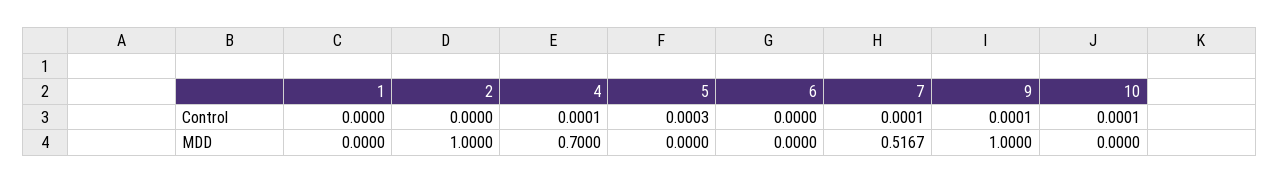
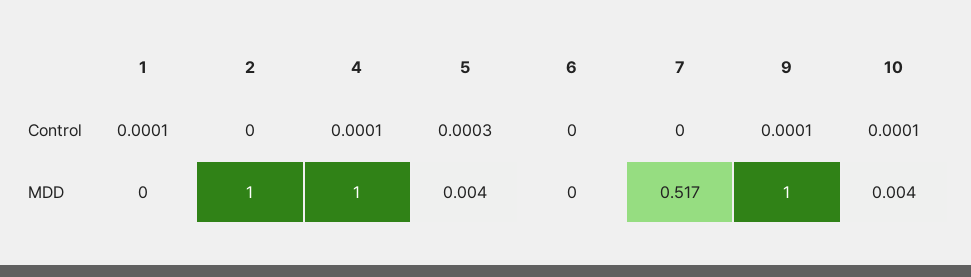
  {
    "1": {
-     "Control": 0,
+     "Control": 0.0001,
      "MDD": 0
    },
    "2": {
      "Control": 0,
      "MDD": 1
    },
    "4": {
      "Control": 0.0001,
-     "MDD": 0.7
+     "MDD": 1
    },
    "5": {
      "Control": 0.0003,
-     "MDD": 0
+     "MDD": 0.004
    },
    "6": {
      "Control": 0,
      "MDD": 0
    },
    "7": {
-     "Control": 0.0001,
+     "Control": 0,
      "MDD": 0.5167
    },
    "9": {
      "Control": 0.0001,
      "MDD": 1
    },
    "10": {
      "Control": 0.0001,
-     "MDD": 0
+     "MDD": 0.004
    }
  }

